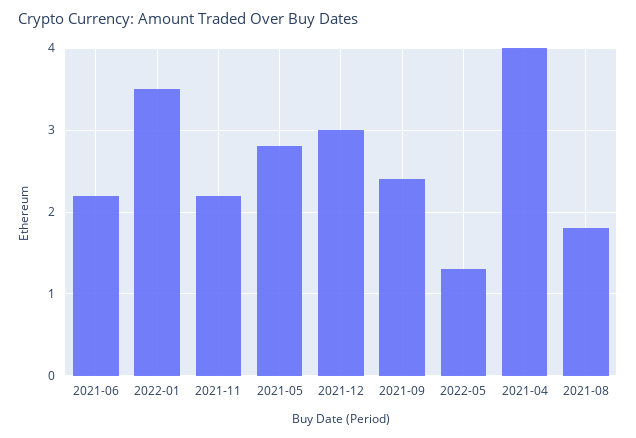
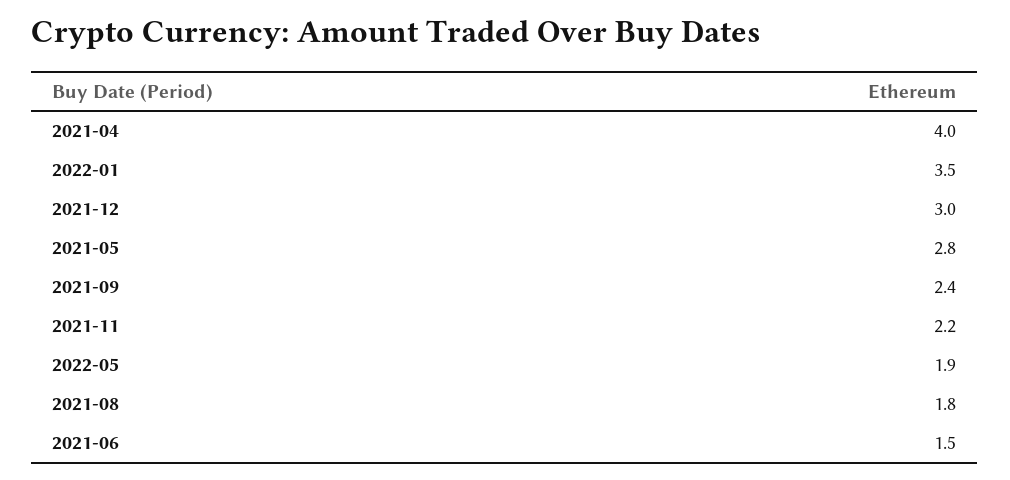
  {
-   "2021-06": 2.2,
+   "2021-06": 1.5,
    "2022-01": 3.5,
    "2021-11": 2.2,
    "2021-05": 2.8,
    "2021-12": 3,
    "2021-09": 2.4,
-   "2022-05": 1.3,
+   "2022-05": 1.9,
    "2021-04": 4,
    "2021-08": 1.8
  }

